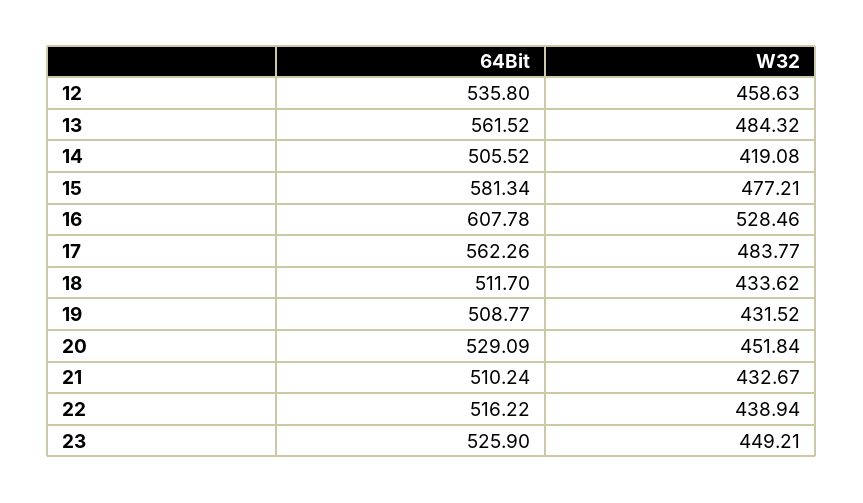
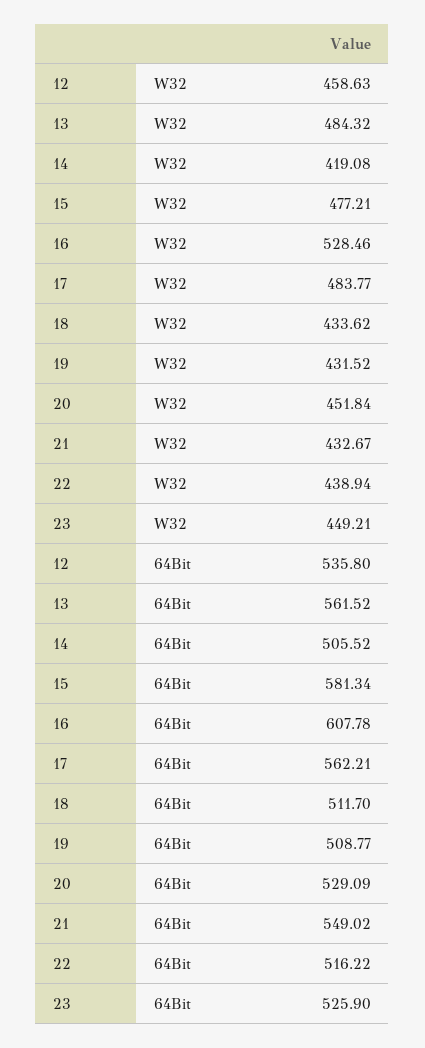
  {
    "64Bit": {
      "12": 535.8,
      "13": 561.52,
      "14": 505.52,
      "15": 581.34,
      "16": 607.78,
-     "17": 562.26,
+     "17": 562.21,
      "18": 511.7,
      "19": 508.77,
      "20": 529.09,
-     "21": 510.24,
+     "21": 549.02,
      "22": 516.22,
      "23": 525.9
    },
    "W32": {
      "12": 458.63,
      "13": 484.32,
      "14": 419.08,
      "15": 477.21,
      "16": 528.46,
      "17": 483.77,
      "18": 433.62,
      "19": 431.52,
      "20": 451.84,
      "21": 432.67,
      "22": 438.94,
      "23": 449.21
    }
  }

